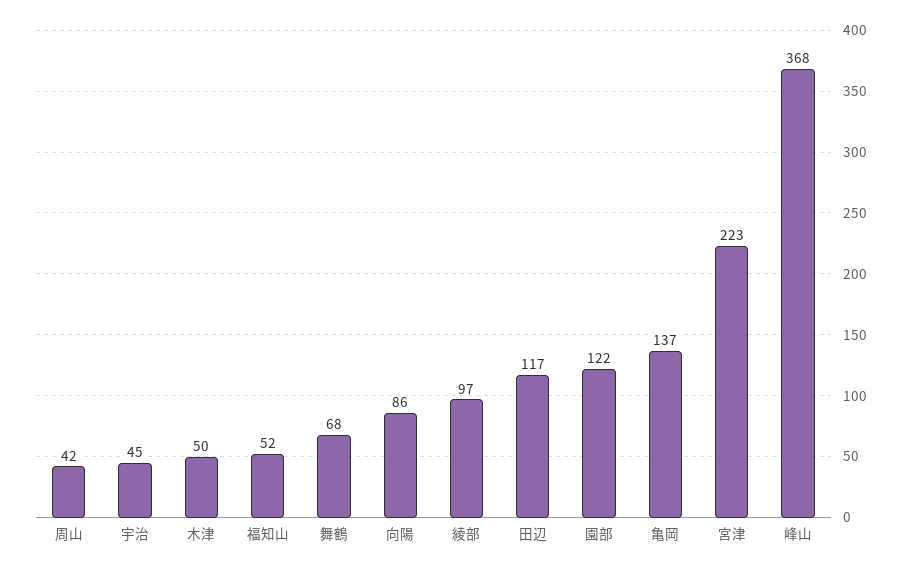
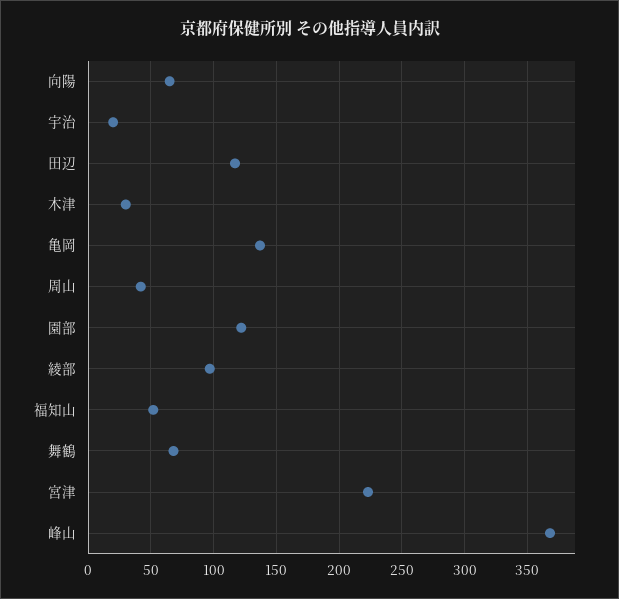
  {
    "周山": 42,
-   "宇治": 45,
+   "宇治": 20,
-   "木津": 50,
+   "木津": 30,
    "福知山": 52,
    "舞鶴": 68,
-   "向陽": 86,
+   "向陽": 65,
    "綾部": 97,
    "田辺": 117,
    "園部": 122,
    "亀岡": 137,
    "宮津": 223,
    "峰山": 368
  }

